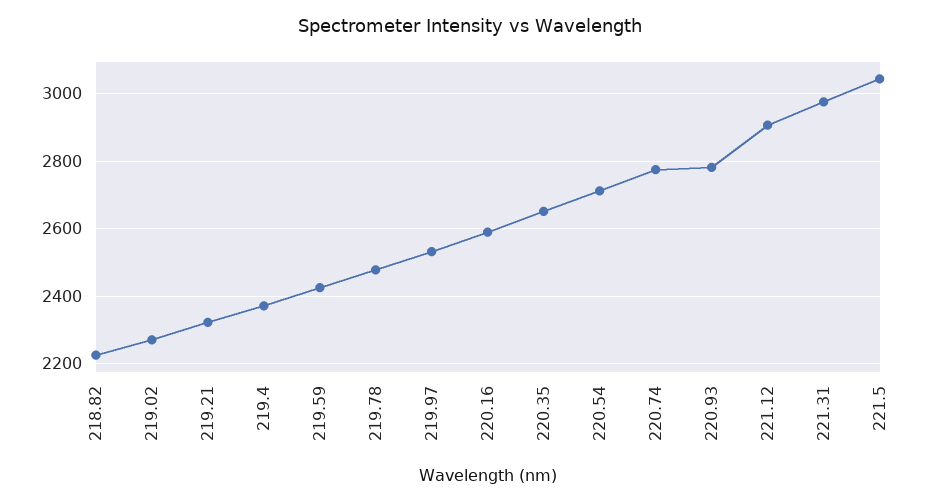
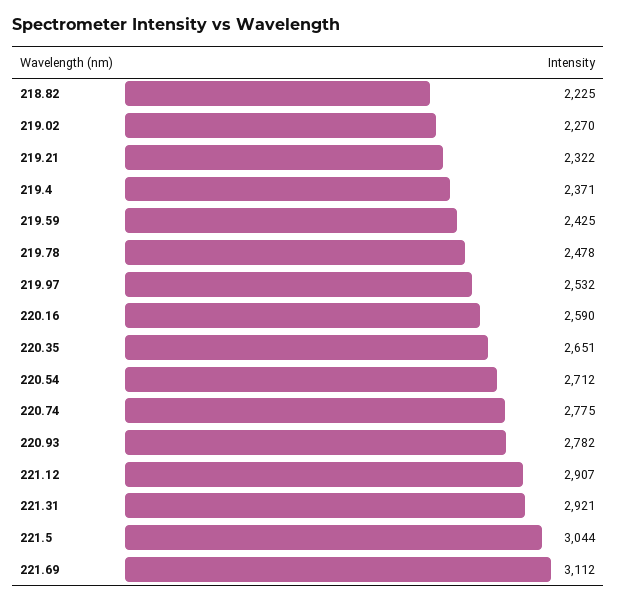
  {
    "218.82": 2225,
    "219.02": 2270,
    "219.21": 2322,
    "219.4": 2371,
    "219.59": 2425,
    "219.78": 2478,
    "219.97": 2532,
    "220.16": 2590,
    "220.35": 2651,
    "220.54": 2712,
    "220.74": 2775,
    "220.93": 2782,
    "221.12": 2907,
-   "221.31": 2980,
+   "221.31": 2921,
-   "221.5": 3044
+   "221.5": 3044,
+   "221.69": 3112
  }

